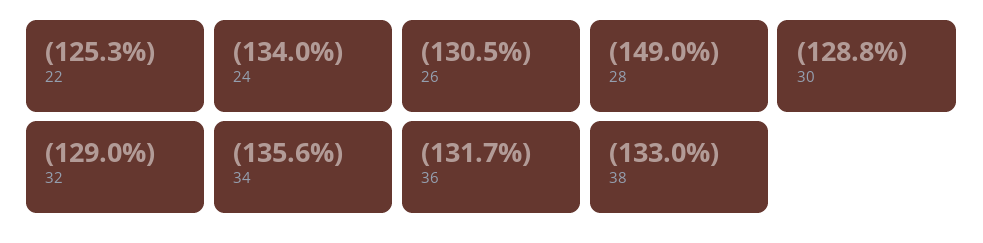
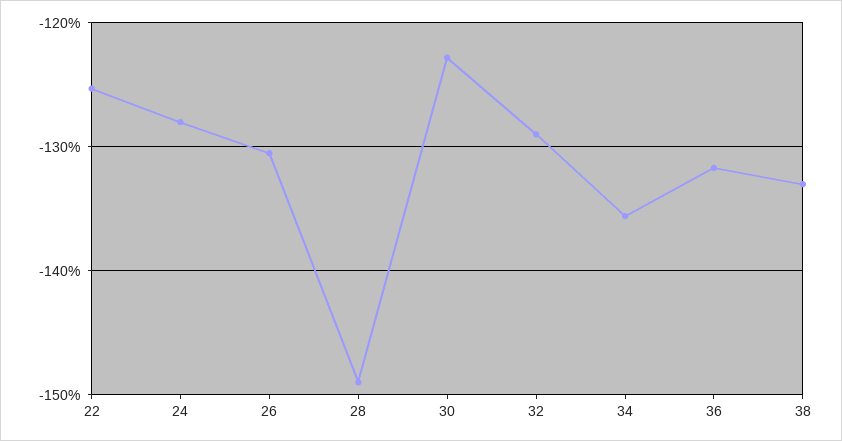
  {
    "22": -125.3,
-   "24": -134,
+   "24": -128,
    "26": -130.5,
    "28": -149,
-   "30": -128.8,
+   "30": -123,
    "32": -129,
    "34": -135.6,
    "36": -131.7,
    "38": -133
  }

